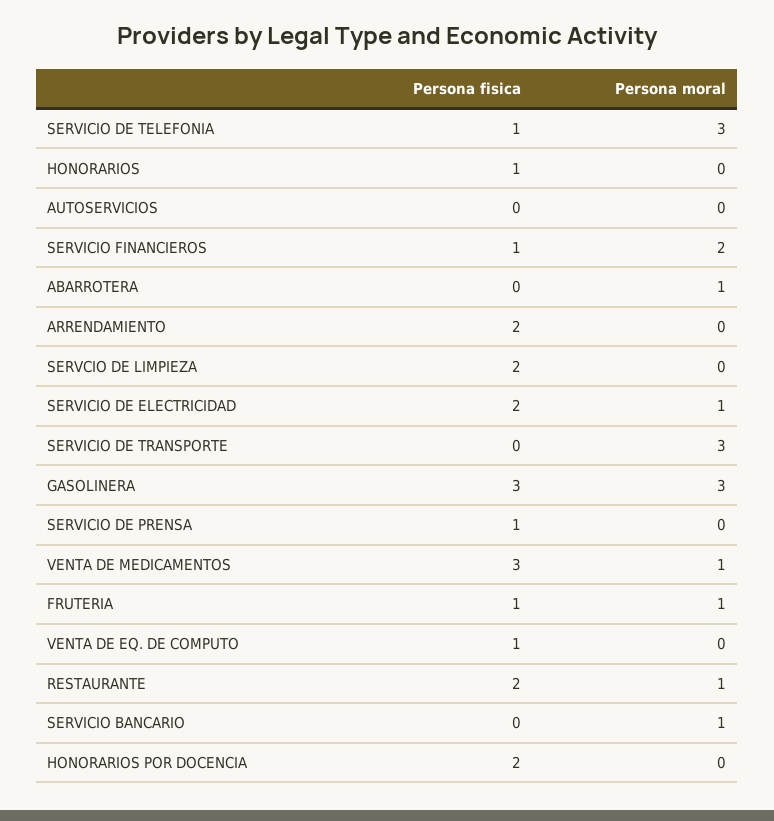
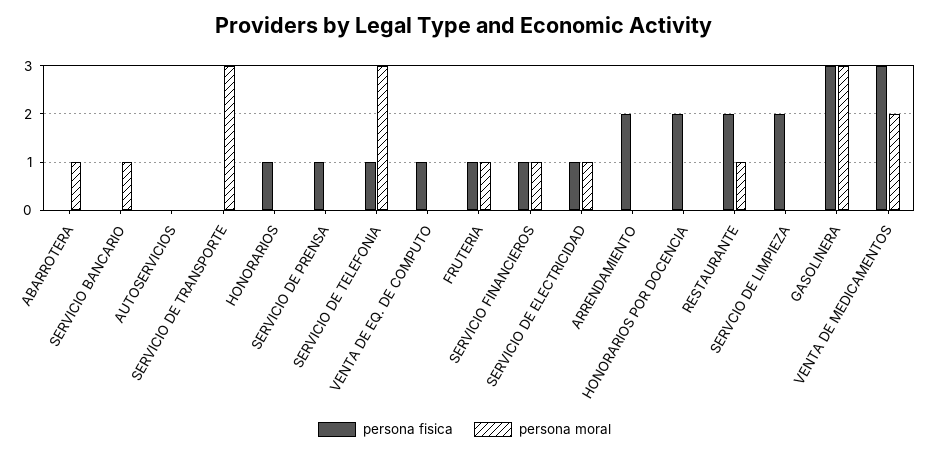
  {
    "Persona fisica": {
      "SERVICIO DE TELEFONIA": 1,
      "HONORARIOS": 1,
      "AUTOSERVICIOS": 0,
      "SERVICIO FINANCIEROS": 1,
      "ABARROTERA": 0,
      "ARRENDAMIENTO": 2,
      "SERVCIO DE LIMPIEZA": 2,
-     "SERVICIO DE ELECTRICIDAD": 2,
+     "SERVICIO DE ELECTRICIDAD": 1,
      "SERVICIO DE TRANSPORTE": 0,
      "GASOLINERA": 3,
      "SERVICIO DE PRENSA": 1,
      "VENTA DE MEDICAMENTOS": 3,
      "FRUTERIA": 1,
      "VENTA DE EQ. DE COMPUTO": 1,
      "RESTAURANTE": 2,
      "SERVICIO BANCARIO": 0,
      "HONORARIOS POR DOCENCIA": 2
    },
    "Persona moral": {
      "SERVICIO DE TELEFONIA": 3,
      "HONORARIOS": 0,
      "AUTOSERVICIOS": 0,
-     "SERVICIO FINANCIEROS": 2,
+     "SERVICIO FINANCIEROS": 1,
      "ABARROTERA": 1,
      "ARRENDAMIENTO": 0,
      "SERVCIO DE LIMPIEZA": 0,
      "SERVICIO DE ELECTRICIDAD": 1,
      "SERVICIO DE TRANSPORTE": 3,
      "GASOLINERA": 3,
      "SERVICIO DE PRENSA": 0,
-     "VENTA DE MEDICAMENTOS": 1,
+     "VENTA DE MEDICAMENTOS": 2,
      "FRUTERIA": 1,
      "VENTA DE EQ. DE COMPUTO": 0,
      "RESTAURANTE": 1,
      "SERVICIO BANCARIO": 1,
      "HONORARIOS POR DOCENCIA": 0
    }
  }

